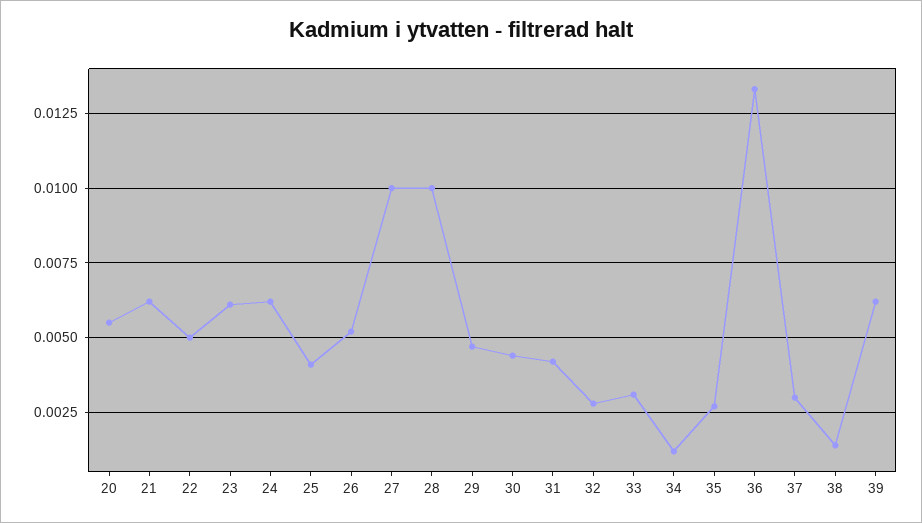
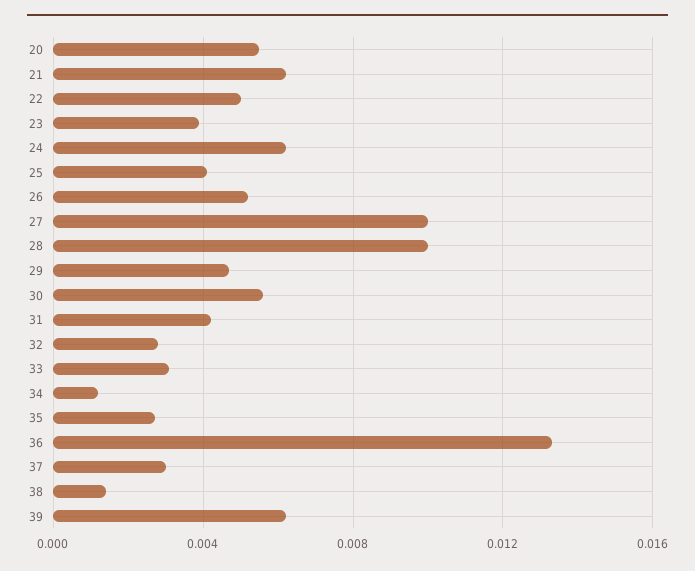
  {
    "20": 0.0055,
    "21": 0.006,
    "22": 0.005,
-   "23": 0.006,
+   "23": 0.004,
    "24": 0.006,
    "25": 0.004,
    "26": 0.005,
    "27": 0.01,
    "28": 0.01,
    "29": 0.0045,
-   "30": 0.0045,
+   "30": 0.0055,
    "31": 0.004,
    "32": 0.003,
    "33": 0.003,
    "34": 0.001,
    "35": 0.0025,
    "36": 0.0135,
    "37": 0.003,
    "38": 0.0015,
    "39": 0.006
  }

